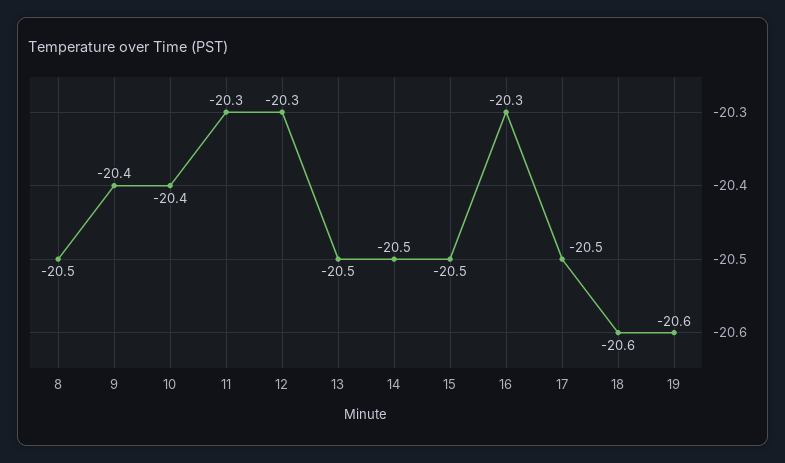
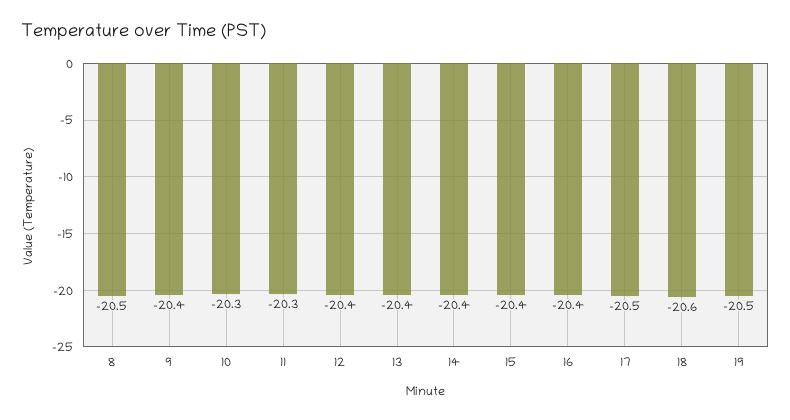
  {
    "8": -20.5,
    "9": -20.4,
-   "10": -20.4,
+   "10": -20.3,
    "11": -20.3,
-   "12": -20.3,
+   "12": -20.4,
-   "13": -20.5,
+   "13": -20.4,
-   "14": -20.5,
+   "14": -20.4,
-   "15": -20.5,
+   "15": -20.4,
-   "16": -20.3,
+   "16": -20.4,
    "17": -20.5,
    "18": -20.6,
-   "19": -20.6
+   "19": -20.5
  }

